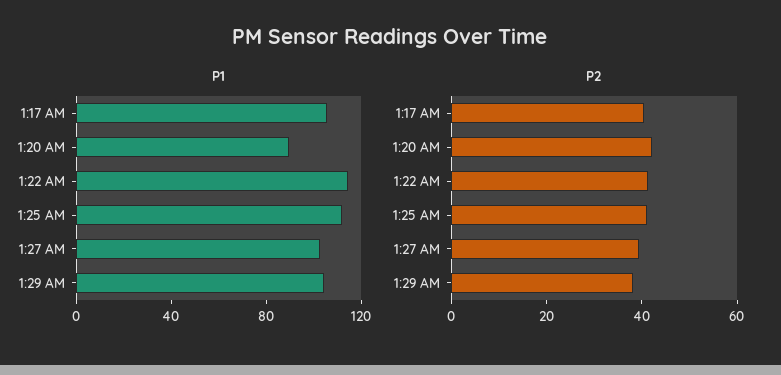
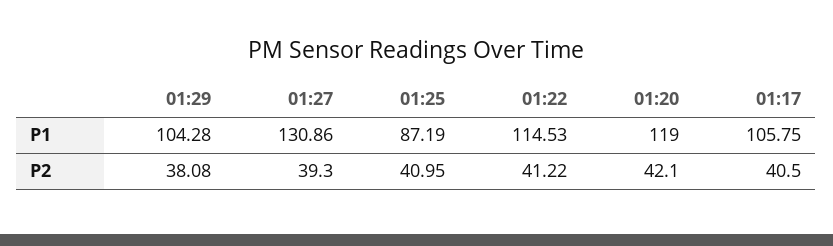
  {
    "P1": {
      "1:17 AM": 105.75,
-     "1:20 AM": 90,
+     "1:20 AM": 119,
      "1:22 AM": 114.53,
-     "1:25 AM": 110,
+     "1:25 AM": 87.19,
-     "1:27 AM": 100,
+     "1:27 AM": 130.86,
      "1:29 AM": 104.28
    },
    "P2": {
      "1:17 AM": 40.5,
      "1:20 AM": 42.1,
      "1:22 AM": 41.22,
      "1:25 AM": 40.95,
      "1:27 AM": 39.3,
      "1:29 AM": 38.08
    }
  }

